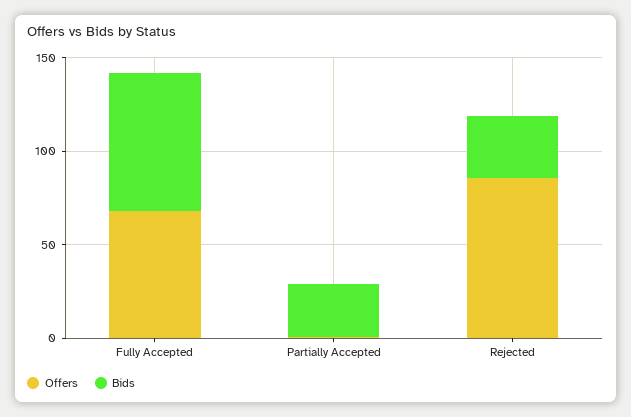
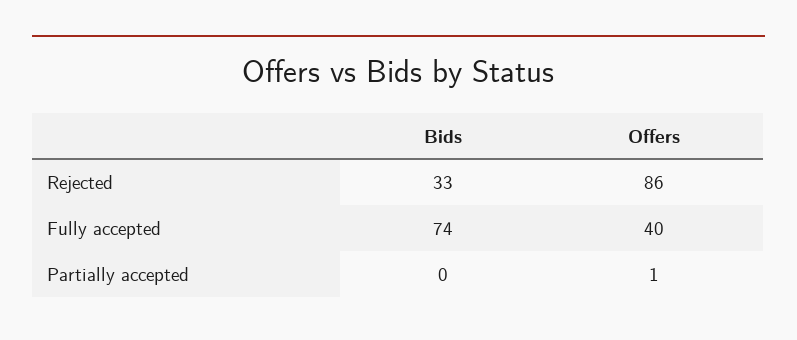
  {
    "Offers": {
-     "Fully Accepted": 70,
+     "Fully Accepted": 40,
      "Partially Accepted": 1,
      "Rejected": 86
    },
    "Bids": {
      "Fully Accepted": 74,
-     "Partially Accepted": 30,
+     "Partially Accepted": 0,
      "Rejected": 33
    }
  }

